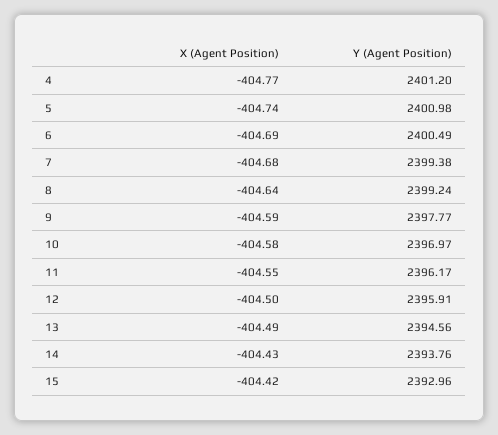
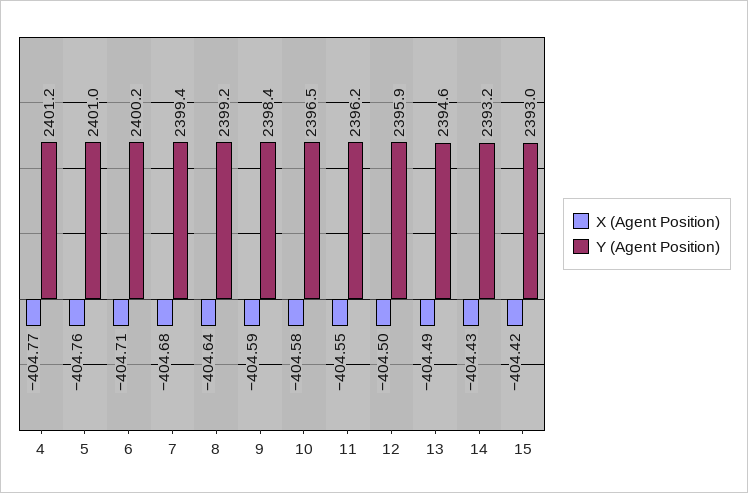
  {
    "X (Agent Position)": {
      "4": -404.77,
-     "5": -404.74,
+     "5": -404.76,
-     "6": -404.69,
+     "6": -404.71,
      "7": -404.68,
      "8": -404.64,
      "9": -404.59,
      "10": -404.58,
      "11": -404.55,
      "12": -404.5,
      "13": -404.49,
      "14": -404.43,
      "15": -404.42
    },
    "Y (Agent Position)": {
      "4": 2401.2,
      "5": 2400.98,
-     "6": 2400.49,
+     "6": 2400.2,
      "7": 2399.38,
      "8": 2399.24,
-     "9": 2397.77,
+     "9": 2398.4,
-     "10": 2396.97,
+     "10": 2396.5,
      "11": 2396.17,
      "12": 2395.91,
      "13": 2394.56,
-     "14": 2393.76,
+     "14": 2393.2,
      "15": 2392.96
    }
  }

